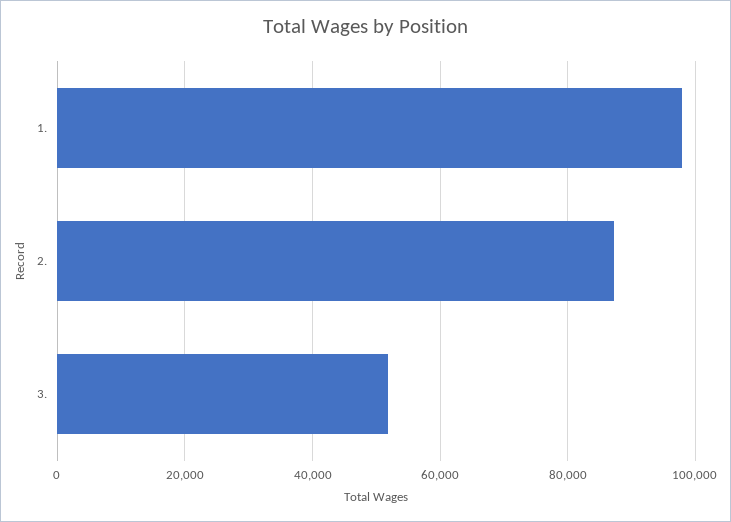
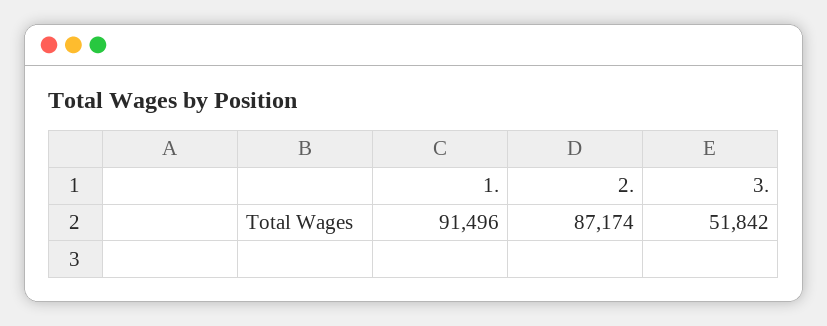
  {
-   "1.": 98000,
+   "1.": 91496,
    "2.": 87174,
    "3.": 51842
  }

